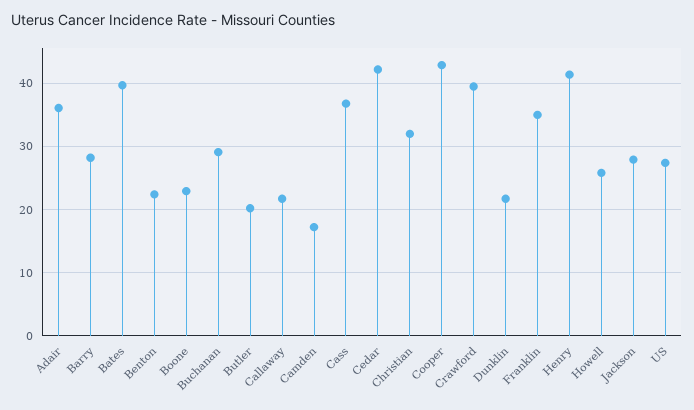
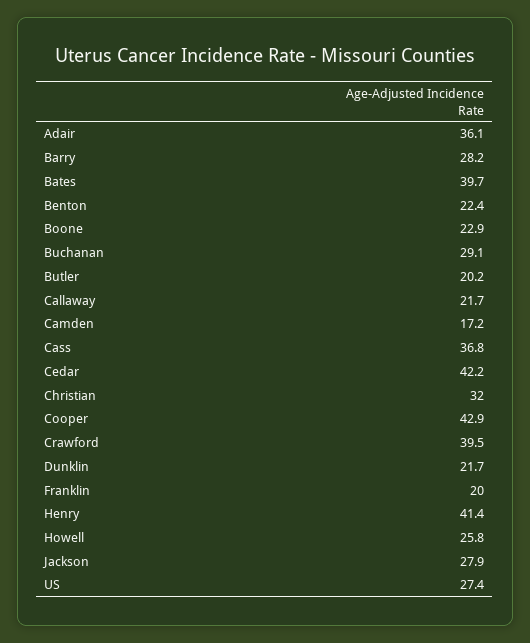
  {
    "Adair": 36.1,
    "Barry": 28.2,
    "Bates": 39.7,
    "Benton": 22.4,
    "Boone": 22.9,
    "Buchanan": 29.1,
    "Butler": 20.2,
    "Callaway": 21.7,
    "Camden": 17.2,
    "Cass": 36.8,
    "Cedar": 42.2,
    "Christian": 32,
    "Cooper": 42.9,
    "Crawford": 39.5,
    "Dunklin": 21.7,
-   "Franklin": 35,
+   "Franklin": 20,
    "Henry": 41.4,
    "Howell": 25.8,
    "Jackson": 27.9,
    "US": 27.4
  }

